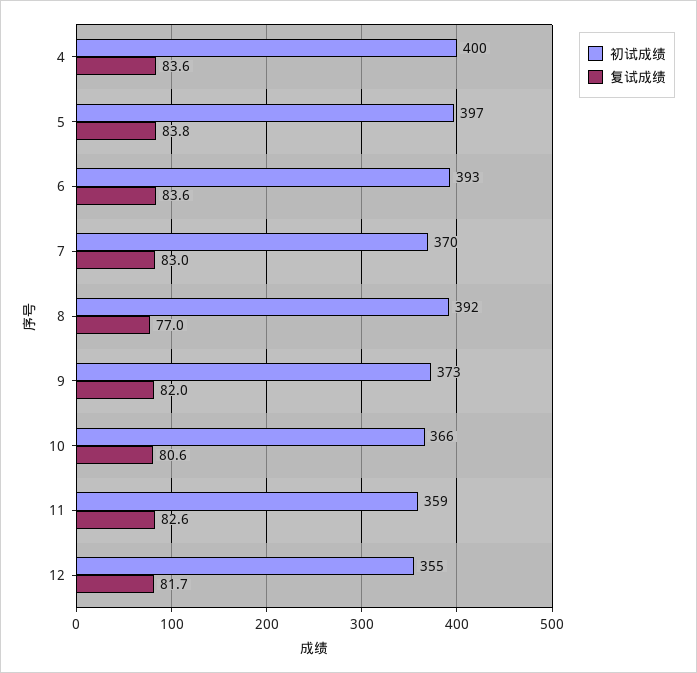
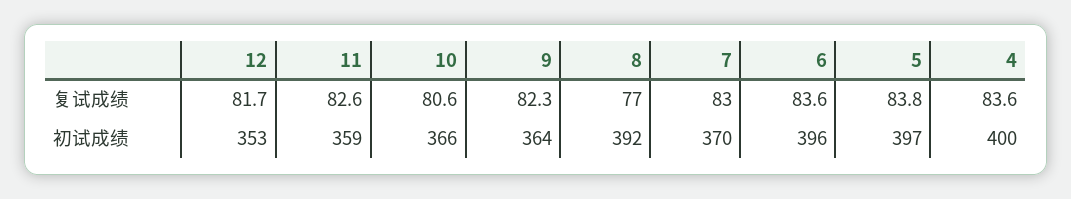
  {
    "初试成绩": {
      "4": 400,
      "5": 397,
-     "6": 393,
+     "6": 396,
      "7": 370,
      "8": 392,
-     "9": 373,
+     "9": 364,
      "10": 366,
      "11": 359,
-     "12": 355
+     "12": 353
    },
    "复试成绩": {
      "4": 83.6,
      "5": 83.8,
      "6": 83.6,
      "7": 83,
      "8": 77,
-     "9": 82,
+     "9": 82.3,
      "10": 80.6,
      "11": 82.6,
      "12": 81.7
    }
  }

